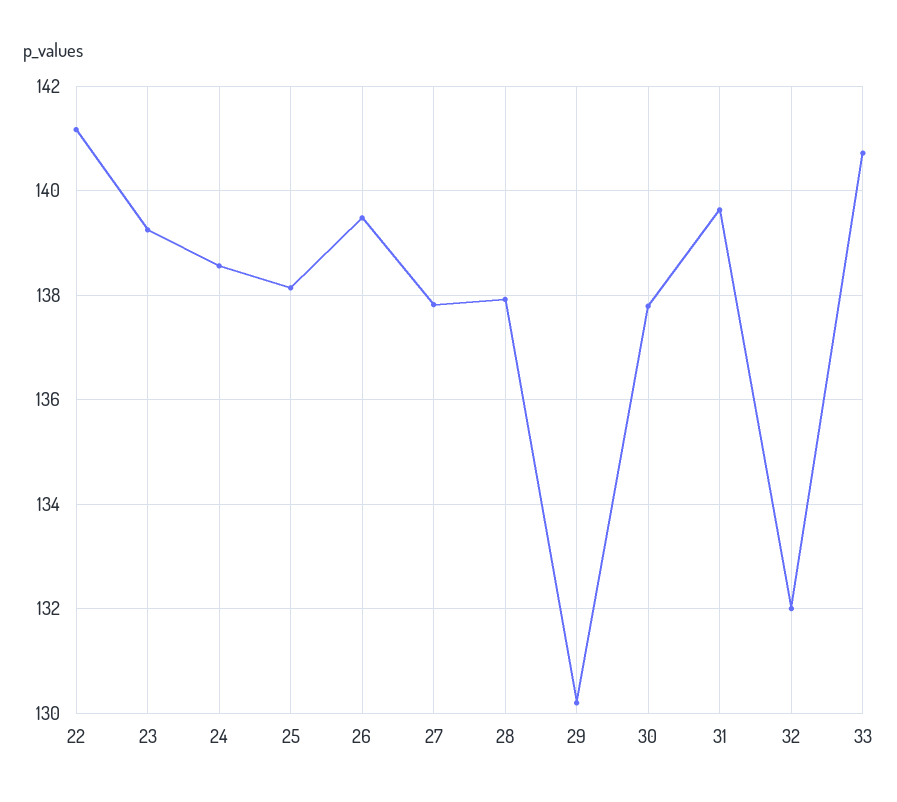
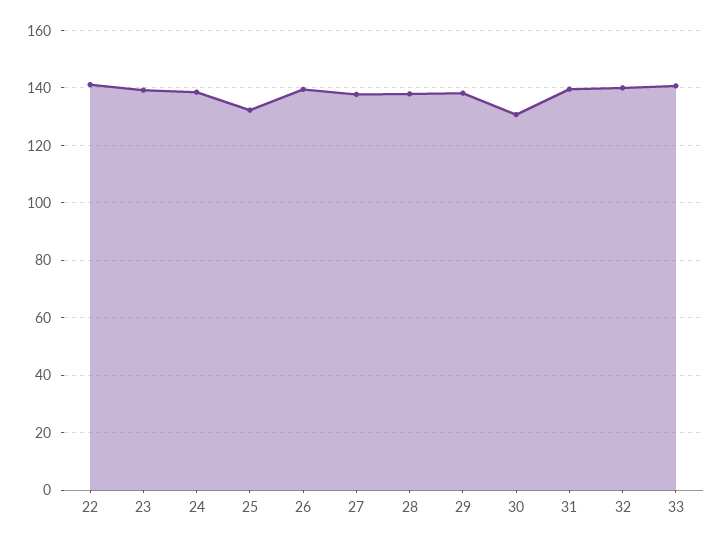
  {
    "22": 141.2,
    "23": 139.2,
    "24": 138.6,
-   "25": 138.2,
+   "25": 132.5,
    "26": 139.4,
    "27": 137.8,
    "28": 138,
-   "29": 130.2,
+   "29": 137.5,
-   "30": 137.8,
+   "30": 130,
    "31": 139.6,
-   "32": 132,
+   "32": 140,
    "33": 140.8
  }

